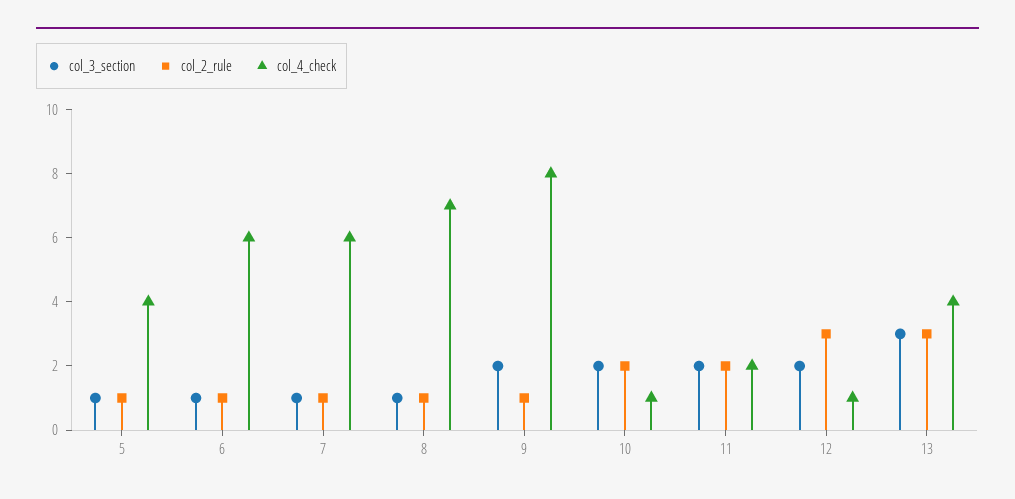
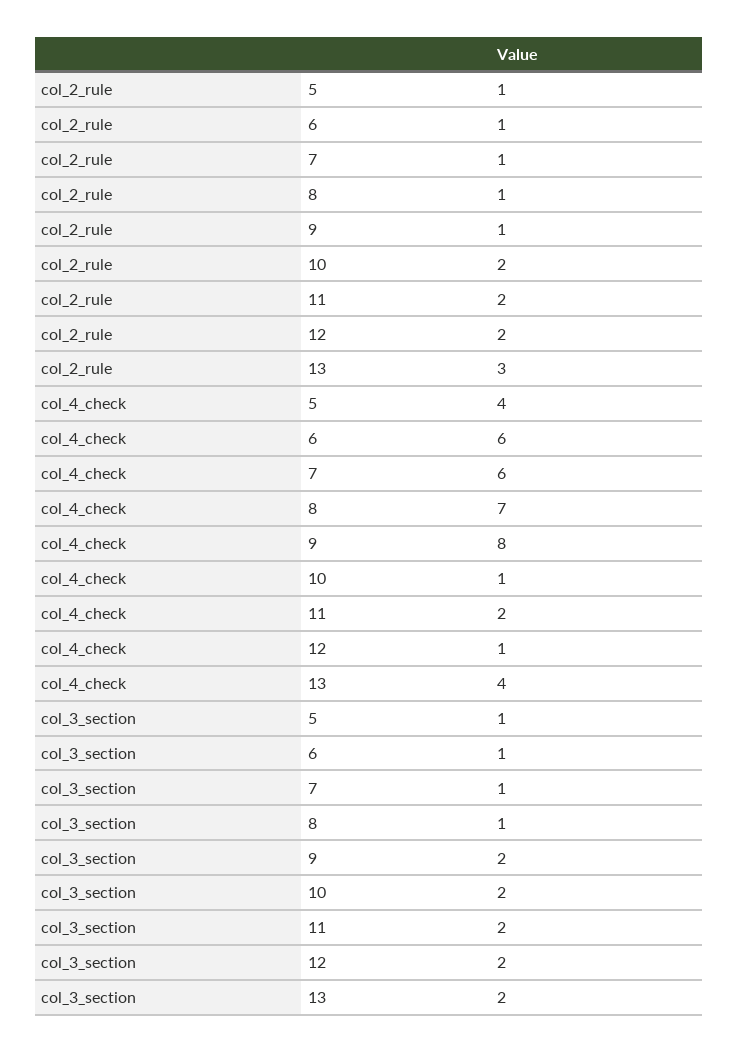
  {
    "col_3_section": {
      "5": 1,
      "6": 1,
      "7": 1,
      "8": 1,
      "9": 2,
      "10": 2,
      "11": 2,
      "12": 2,
-     "13": 3
+     "13": 2
    },
    "col_2_rule": {
      "5": 1,
      "6": 1,
      "7": 1,
      "8": 1,
      "9": 1,
      "10": 2,
      "11": 2,
-     "12": 3,
+     "12": 2,
      "13": 3
    },
    "col_4_check": {
      "5": 4,
      "6": 6,
      "7": 6,
      "8": 7,
      "9": 8,
      "10": 1,
      "11": 2,
      "12": 1,
      "13": 4
    }
  }

